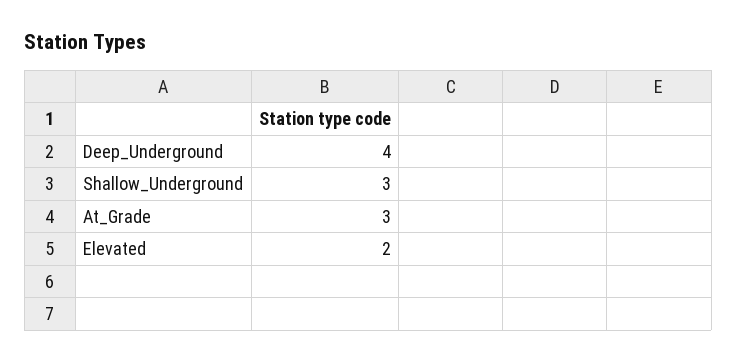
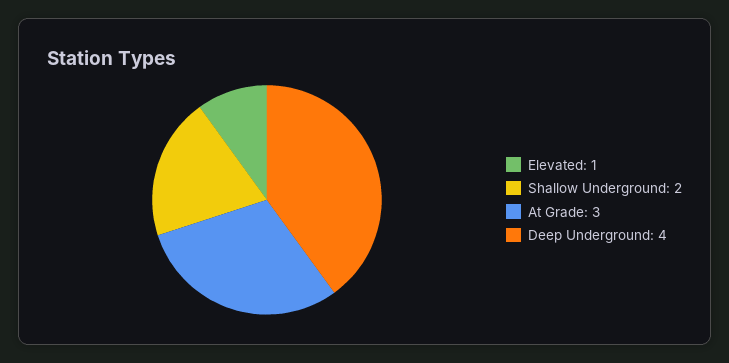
  {
    "Deep_Underground": 4,
-   "Shallow_Underground": 3,
+   "Shallow_Underground": 2,
    "At_Grade": 3,
-   "Elevated": 2
+   "Elevated": 1
  }

